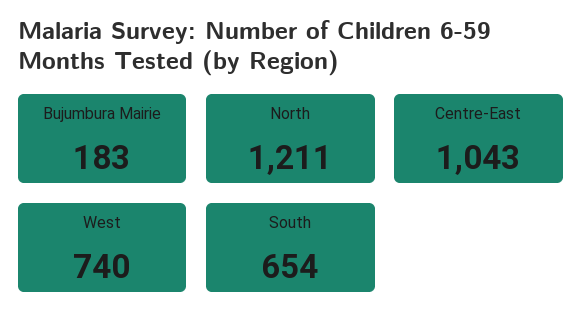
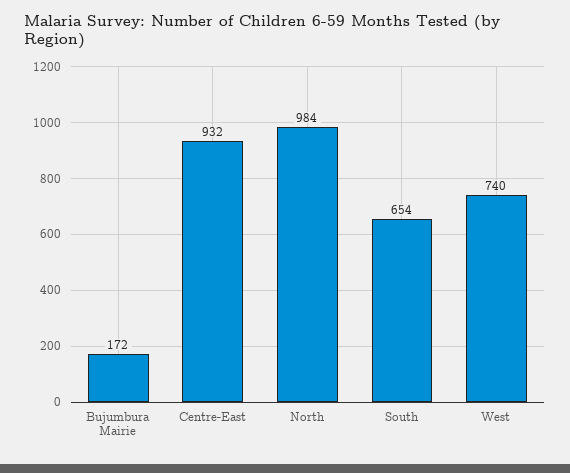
  {
-   "Bujumbura Mairie": 183,
+   "Bujumbura Mairie": 172,
-   "North": 1211,
+   "North": 984,
-   "Centre-East": 1043,
+   "Centre-East": 932,
    "West": 740,
    "South": 654
  }

